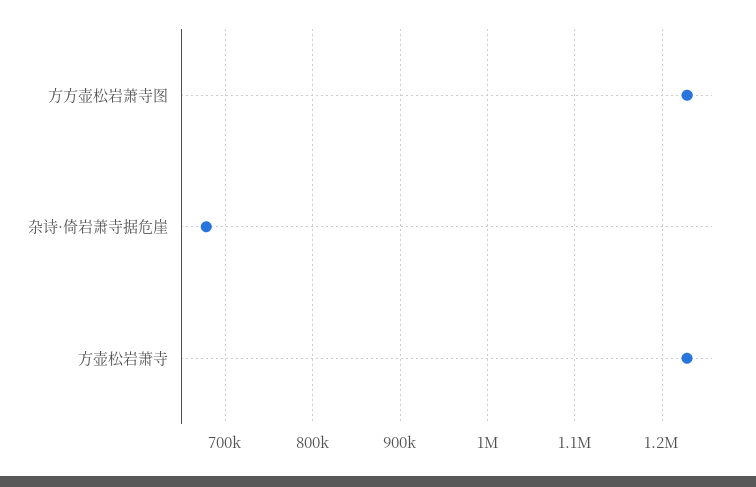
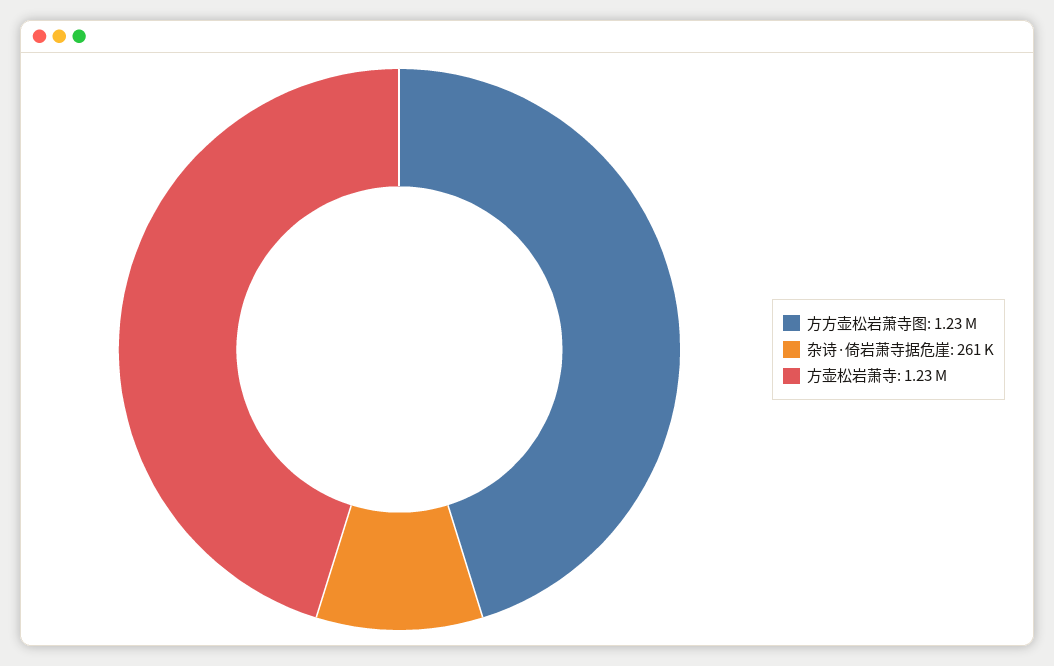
  {
    "方方壶松岩萧寺图": 1230000,
-   "杂诗·倚岩萧寺据危崖": 680000,
+   "杂诗·倚岩萧寺据危崖": 261000,
    "方壶松岩萧寺": 1230000
  }

